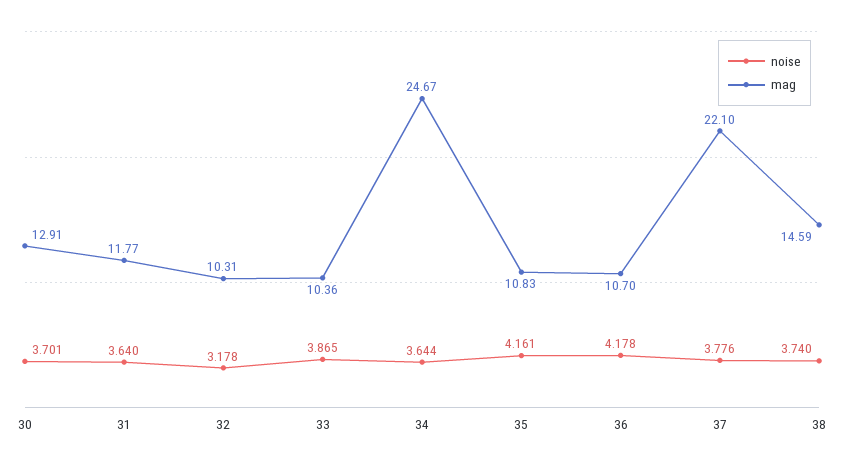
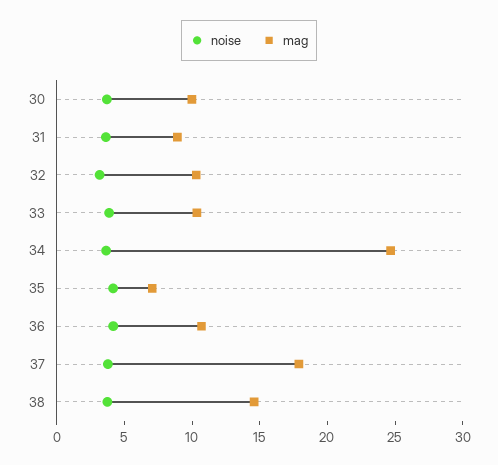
  {
    "noise": {
      "30": 3.701,
      "31": 3.64,
      "32": 3.178,
      "33": 3.865,
      "34": 3.644,
      "35": 4.161,
      "36": 4.178,
      "37": 3.776,
      "38": 3.74
    },
    "mag": {
-     "30": 12.91,
+     "30": 10,
-     "31": 11.77,
+     "31": 9,
      "32": 10.31,
      "33": 10.36,
      "34": 24.67,
-     "35": 10.83,
+     "35": 7,
      "36": 10.7,
-     "37": 22.1,
+     "37": 18,
      "38": 14.59
    }
  }

